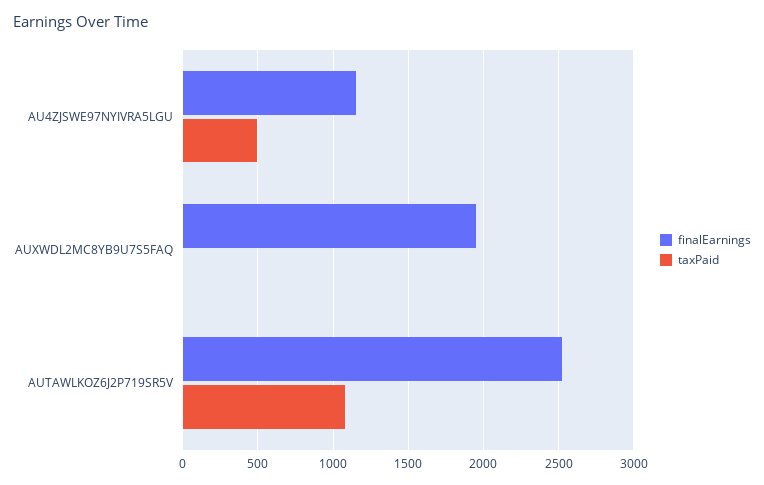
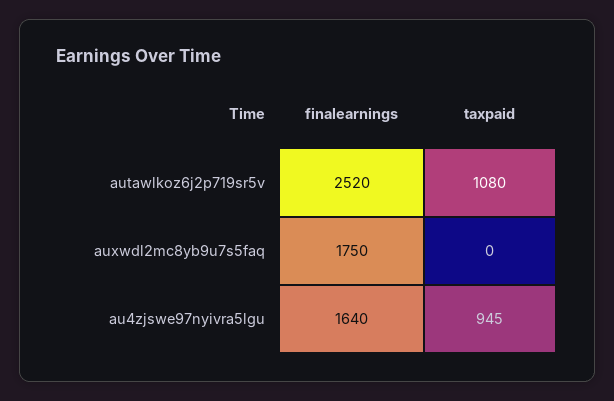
  {
    "finalEarnings": {
-     "AU4ZJSWE97NYIVRA5LGU": 1150,
+     "AU4ZJSWE97NYIVRA5LGU": 1640,
-     "AUXWDL2MC8YB9U7S5FAQ": 1950,
+     "AUXWDL2MC8YB9U7S5FAQ": 1750,
      "AUTAWLKOZ6J2P719SR5V": 2520
    },
    "taxPaid": {
-     "AU4ZJSWE97NYIVRA5LGU": 500,
+     "AU4ZJSWE97NYIVRA5LGU": 945,
      "AUXWDL2MC8YB9U7S5FAQ": 0,
      "AUTAWLKOZ6J2P719SR5V": 1080
    }
  }

